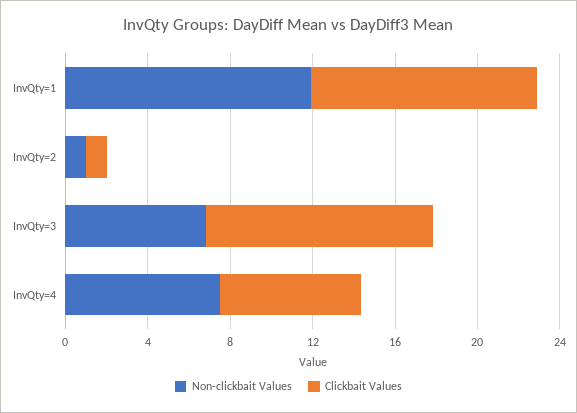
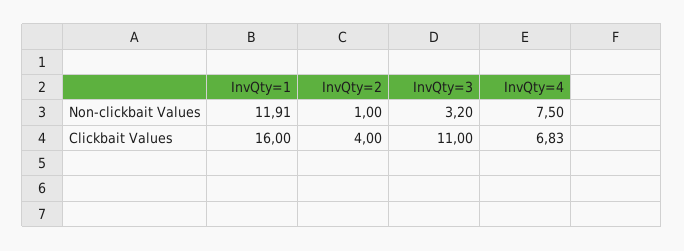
  {
    "Non-clickbait Values": {
      "InvQty=1": 11.91,
      "InvQty=2": 1,
-     "InvQty=3": 7,
+     "InvQty=3": 3.2,
      "InvQty=4": 7.5
    },
    "Clickbait Values": {
-     "InvQty=1": 11,
+     "InvQty=1": 16,
-     "InvQty=2": 1,
+     "InvQty=2": 4,
      "InvQty=3": 11,
      "InvQty=4": 6.83
    }
  }

